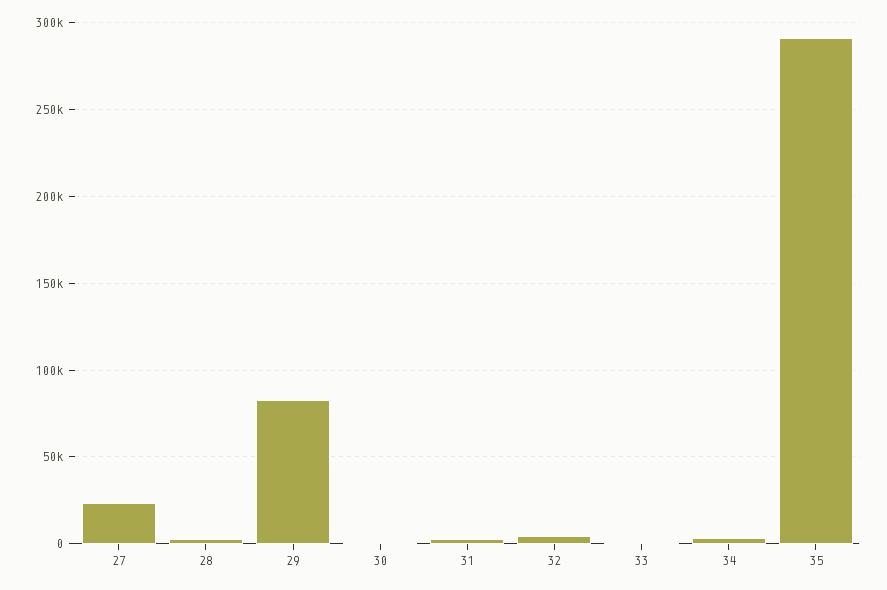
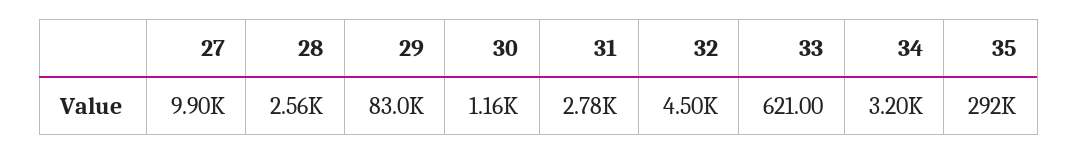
  {
-   "27": 25000,
+   "27": 9900,
    "28": 2560,
    "29": 83000,
    "30": 1160,
    "31": 2780,
    "32": 4500,
    "33": 621,
    "34": 3200,
    "35": 292000
  }

